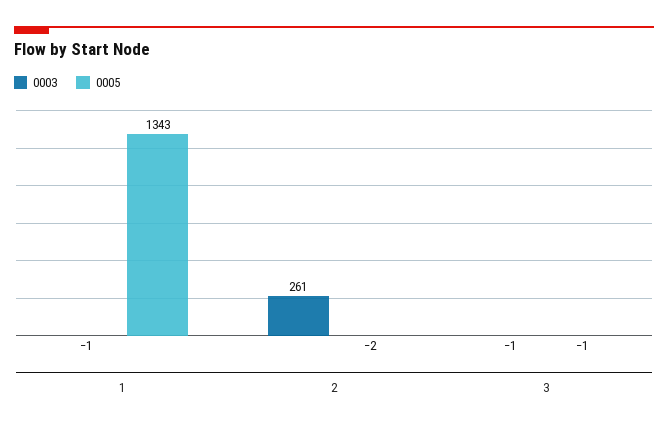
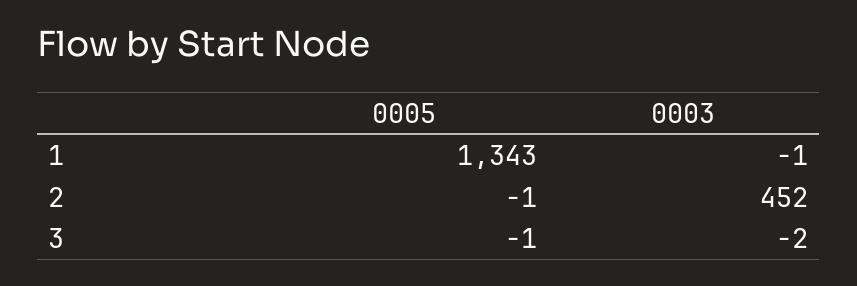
  {
    "0003": {
      "1": -1,
-     "2": 261,
+     "2": 452,
-     "3": -1
+     "3": -2
    },
    "0005": {
      "1": 1343,
-     "2": -2,
+     "2": -1,
      "3": -1
    }
  }

